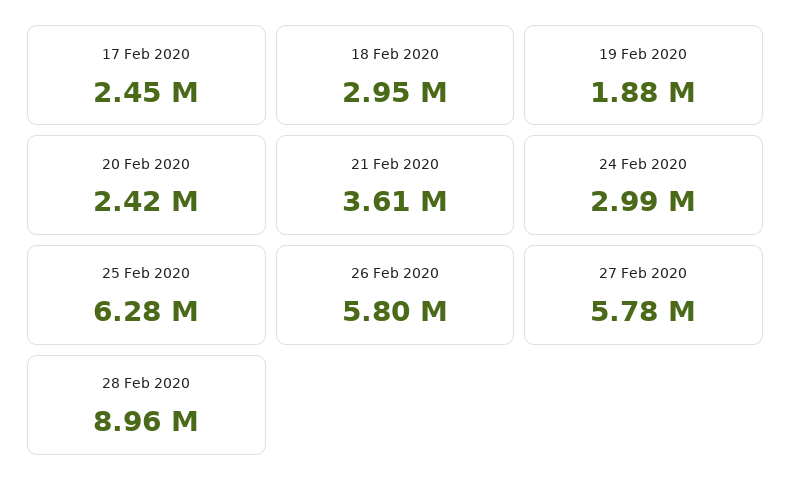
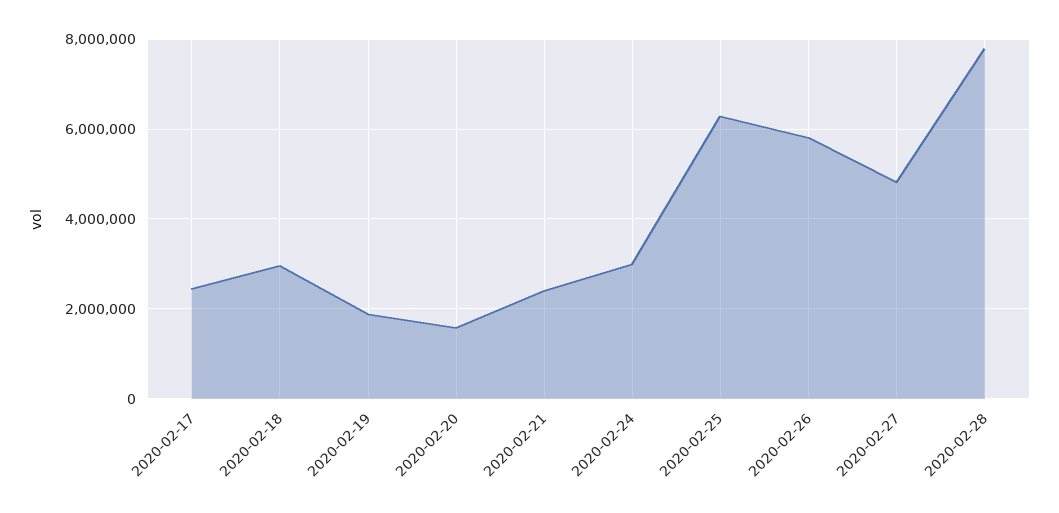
  {
    "17 Feb 2020": 2450000,
    "18 Feb 2020": 2950000,
    "19 Feb 2020": 1880000,
-   "20 Feb 2020": 2420000,
+   "20 Feb 2020": 1600000,
-   "21 Feb 2020": 3610000,
+   "21 Feb 2020": 2400000,
    "24 Feb 2020": 2990000,
    "25 Feb 2020": 6280000,
    "26 Feb 2020": 5800000,
-   "27 Feb 2020": 5780000,
+   "27 Feb 2020": 4800000,
-   "28 Feb 2020": 8960000
+   "28 Feb 2020": 7800000
  }

